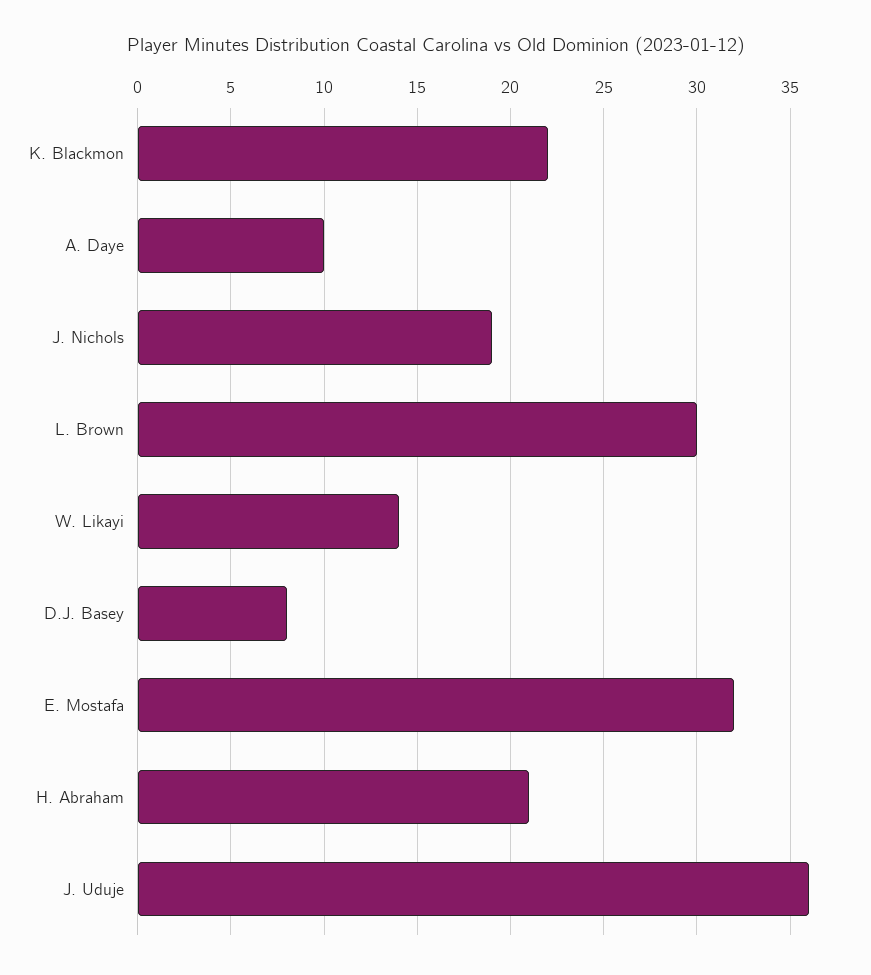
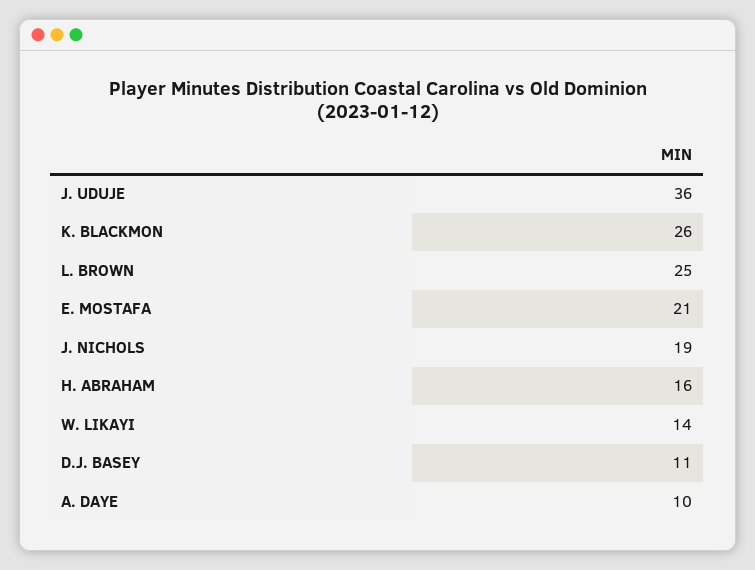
  {
-   "K. Blackmon": 22,
+   "K. Blackmon": 26,
    "A. Daye": 10,
    "J. Nichols": 19,
-   "L. Brown": 30,
+   "L. Brown": 25,
    "W. Likayi": 14,
-   "D.J. Basey": 8,
+   "D.J. Basey": 11,
-   "E. Mostafa": 32,
+   "E. Mostafa": 21,
-   "H. Abraham": 21,
+   "H. Abraham": 16,
    "J. Uduje": 36
  }

